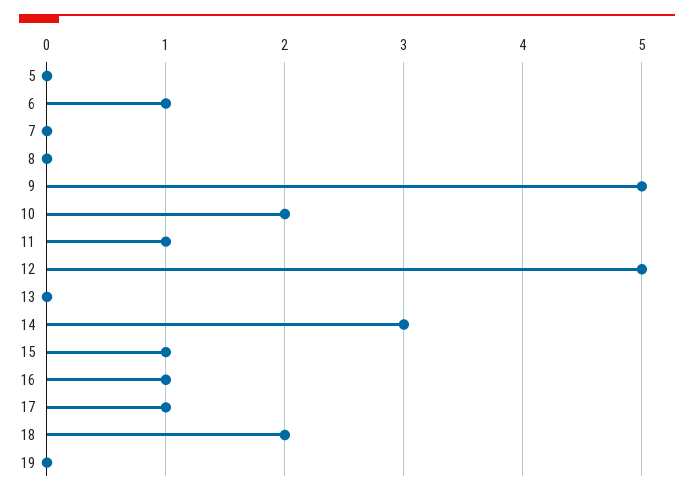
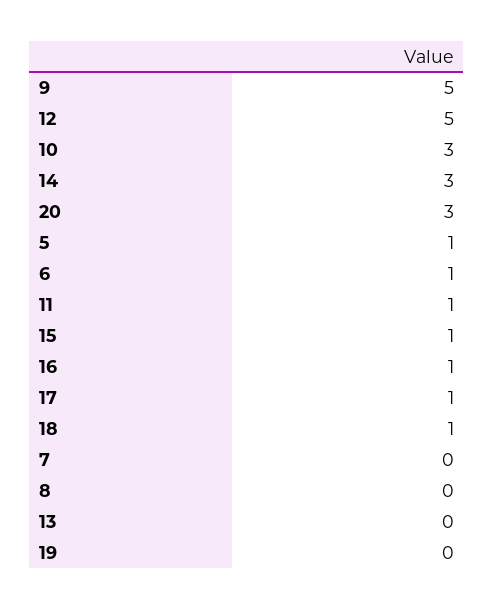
  {
-   "5": 0,
+   "5": 1,
    "6": 1,
    "7": 0,
    "8": 0,
    "9": 5,
-   "10": 2,
+   "10": 3,
    "11": 1,
    "12": 5,
    "13": 0,
    "14": 3,
    "15": 1,
    "16": 1,
    "17": 1,
-   "18": 2,
+   "18": 1,
-   "19": 0
+   "19": 0,
+   "20": 3
  }

